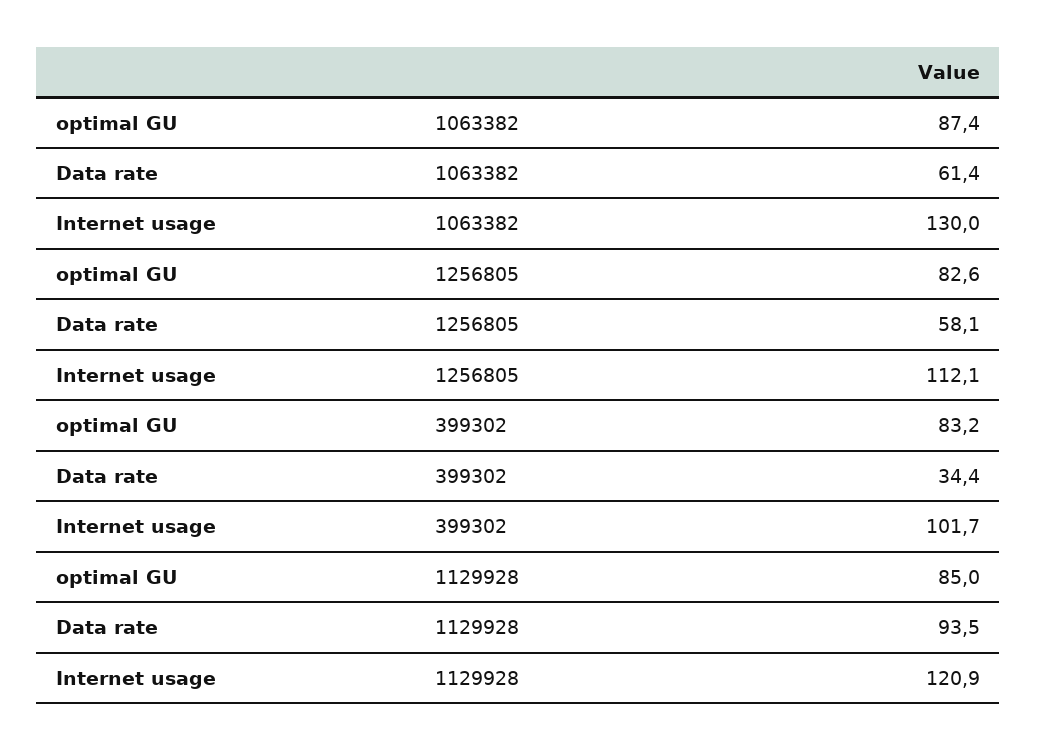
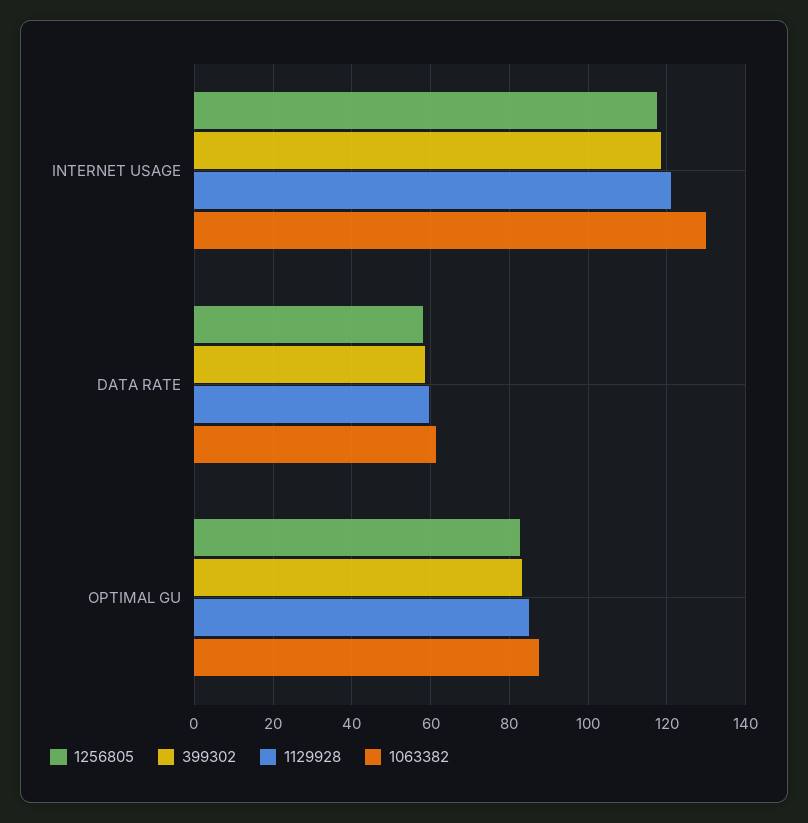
  {
    "1063382": {
      "optimal GU": 87.4,
      "Data rate": 61.4,
      "Internet usage": 130
    },
    "1256805": {
      "optimal GU": 82.6,
      "Data rate": 58.1,
-     "Internet usage": 112.1
+     "Internet usage": 118
    },
    "399302": {
      "optimal GU": 83.2,
-     "Data rate": 34.4,
+     "Data rate": 58,
-     "Internet usage": 101.7
+     "Internet usage": 118
    },
    "1129928": {
      "optimal GU": 85,
-     "Data rate": 93.5,
+     "Data rate": 60,
      "Internet usage": 120.9
    }
  }

